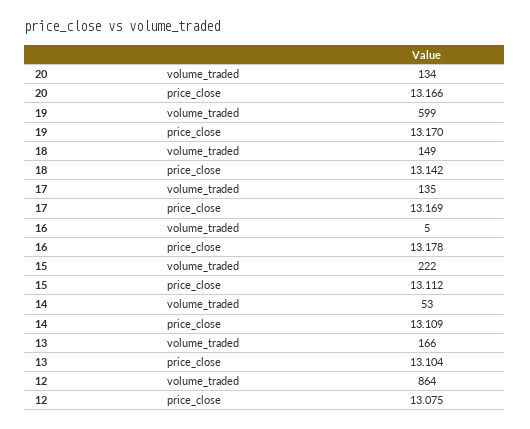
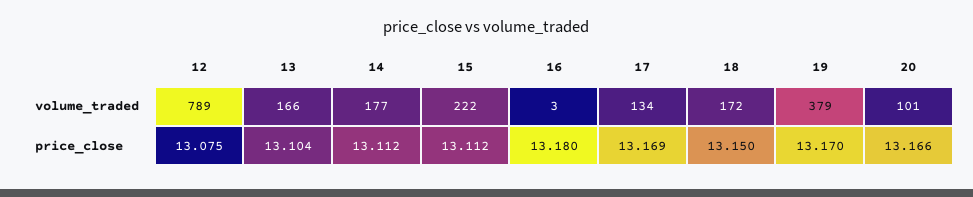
  {
    "20": {
-     "volume_traded": 134,
+     "volume_traded": 101,
      "price_close": 13.166
    },
    "19": {
-     "volume_traded": 599,
+     "volume_traded": 379,
      "price_close": 13.17
    },
    "18": {
-     "volume_traded": 149,
+     "volume_traded": 172,
-     "price_close": 13.142
+     "price_close": 13.15
    },
    "17": {
-     "volume_traded": 135,
+     "volume_traded": 134,
      "price_close": 13.169
    },
    "16": {
-     "volume_traded": 5,
+     "volume_traded": 3,
-     "price_close": 13.178
+     "price_close": 13.18
    },
    "15": {
      "volume_traded": 222,
      "price_close": 13.112
    },
    "14": {
-     "volume_traded": 53,
+     "volume_traded": 177,
-     "price_close": 13.109
+     "price_close": 13.112
    },
    "13": {
      "volume_traded": 166,
      "price_close": 13.104
    },
    "12": {
-     "volume_traded": 864,
+     "volume_traded": 789,
      "price_close": 13.075
    }
  }

